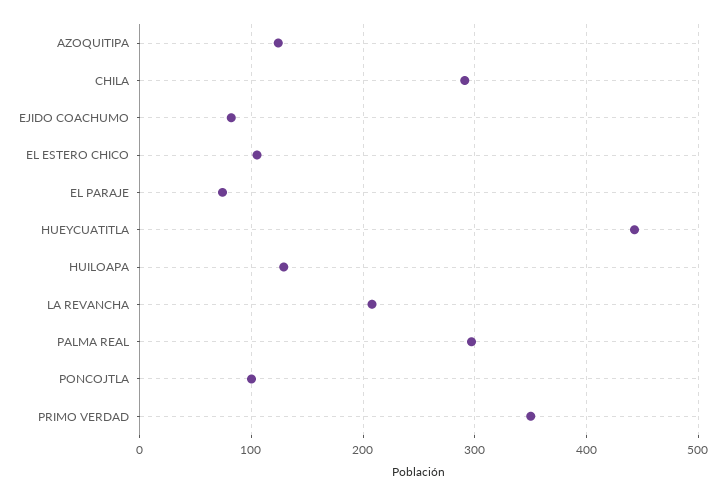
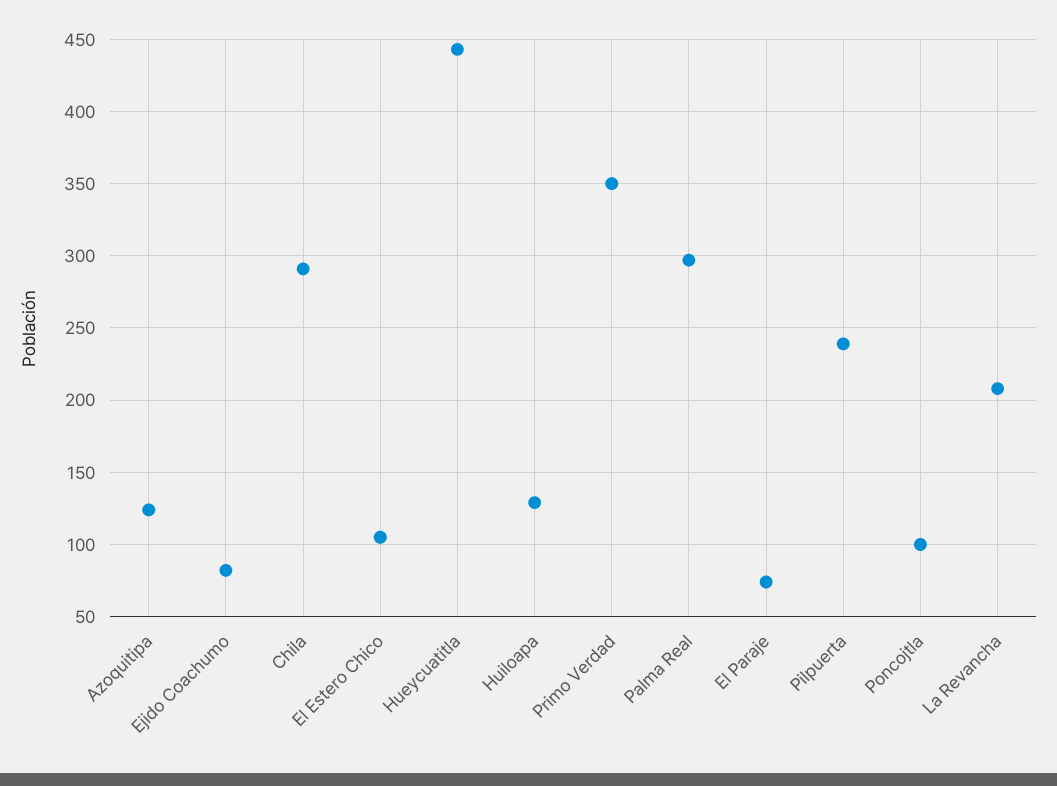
  {
    "AZOQUITIPA": 125,
    "CHILA": 290,
    "EJIDO COACHUMO": 80,
    "EL ESTERO CHICO": 105,
    "EL PARAJE": 75,
    "HUEYCUATITLA": 445,
    "HUILOAPA": 130,
    "LA REVANCHA": 210,
    "PALMA REAL": 295,
    "PONCOJTLA": 100,
-   "PRIMO VERDAD": 350
+   "PRIMO VERDAD": 350,
+   "Pilpuerta": 240
  }

